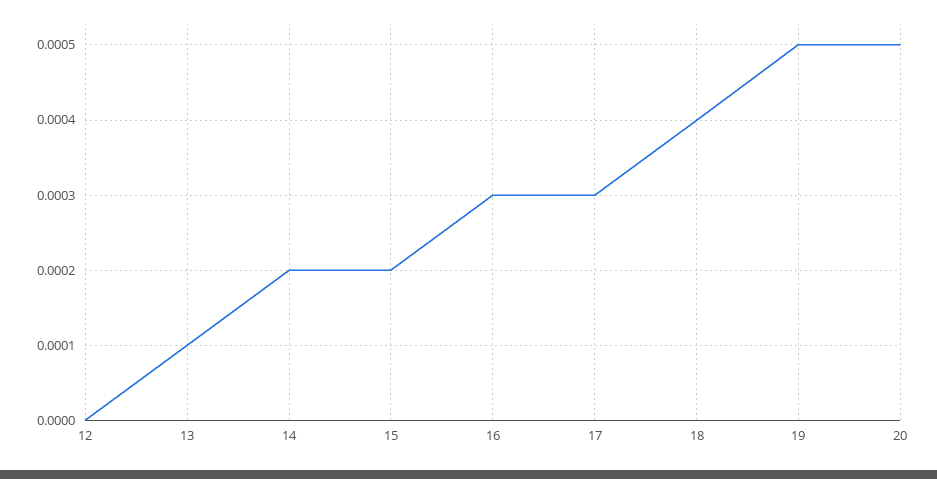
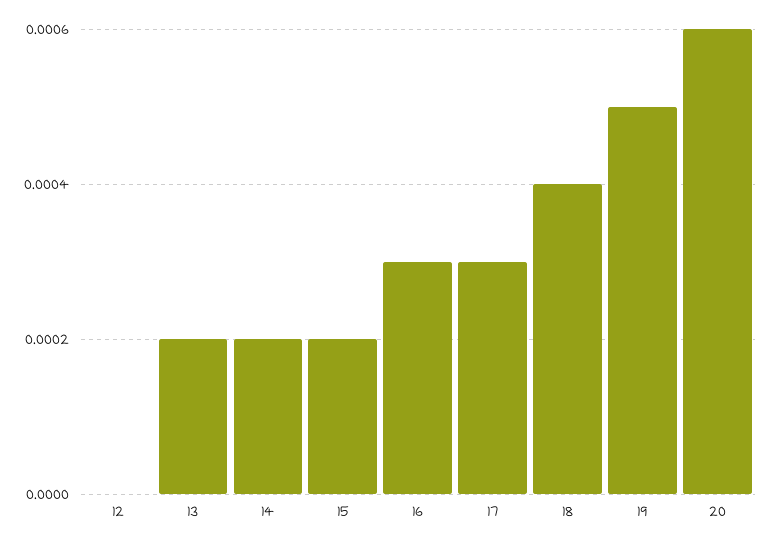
  {
    "12": 0,
-   "13": 0.0001,
+   "13": 0.0002,
    "14": 0.0002,
    "15": 0.0002,
    "16": 0.0003,
    "17": 0.0003,
    "18": 0.0004,
    "19": 0.0005,
-   "20": 0.0005
+   "20": 0.0006
  }

